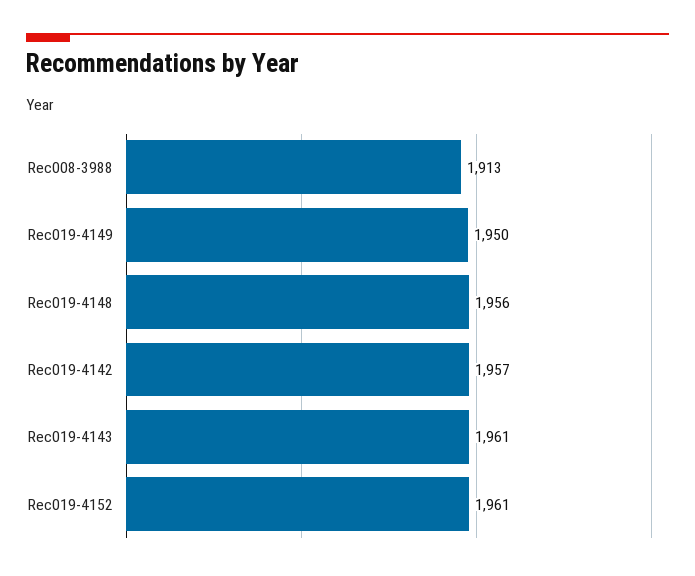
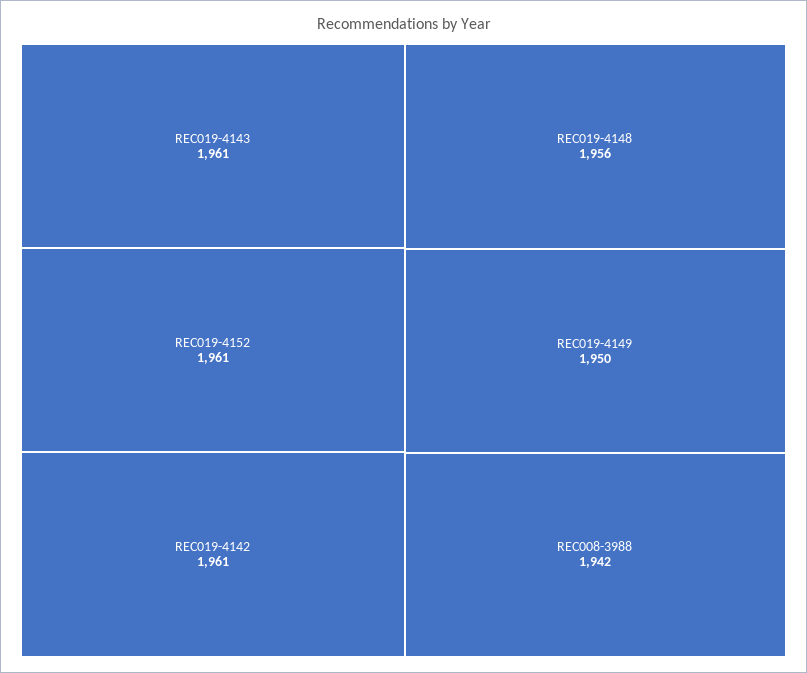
  {
-   "Rec008-3988": 1913,
+   "Rec008-3988": 1942,
    "Rec019-4149": 1950,
    "Rec019-4148": 1956,
-   "Rec019-4142": 1957,
+   "Rec019-4142": 1961,
    "Rec019-4143": 1961,
    "Rec019-4152": 1961
  }

